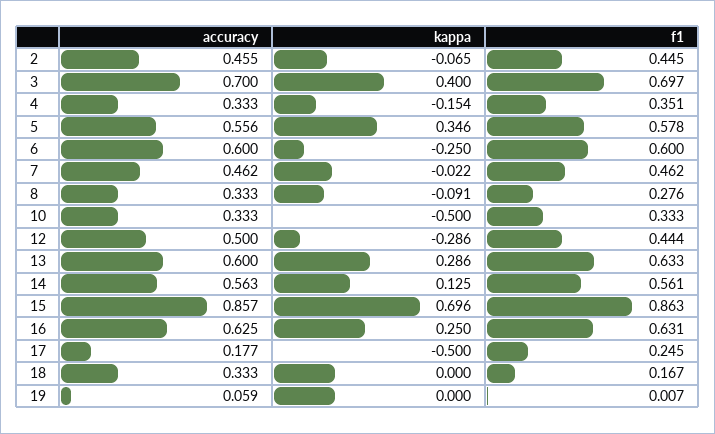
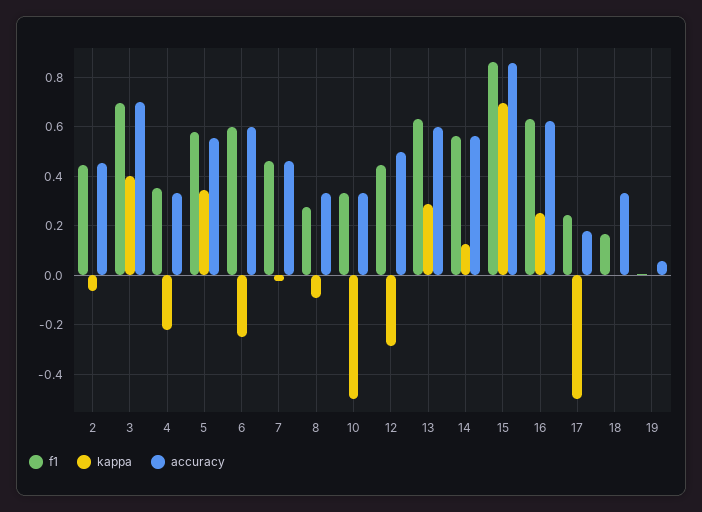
  {
    "accuracy": {
      "2": 0.455,
      "3": 0.7,
      "4": 0.333,
      "5": 0.556,
      "6": 0.6,
      "7": 0.462,
      "8": 0.333,
      "10": 0.333,
      "12": 0.5,
      "13": 0.6,
      "14": 0.563,
      "15": 0.857,
      "16": 0.625,
      "17": 0.177,
      "18": 0.333,
      "19": 0.059
    },
    "kappa": {
      "2": -0.065,
      "3": 0.4,
-     "4": -0.154,
+     "4": -0.225,
      "5": 0.346,
      "6": -0.25,
      "7": -0.022,
      "8": -0.091,
      "10": -0.5,
      "12": -0.286,
      "13": 0.286,
      "14": 0.125,
      "15": 0.696,
      "16": 0.25,
      "17": -0.5,
      "18": 0,
      "19": 0
    },
    "f1": {
      "2": 0.445,
      "3": 0.697,
      "4": 0.351,
      "5": 0.578,
      "6": 0.6,
      "7": 0.462,
      "8": 0.276,
      "10": 0.333,
      "12": 0.444,
      "13": 0.633,
      "14": 0.561,
      "15": 0.863,
      "16": 0.631,
      "17": 0.245,
      "18": 0.167,
      "19": 0.007
    }
  }

